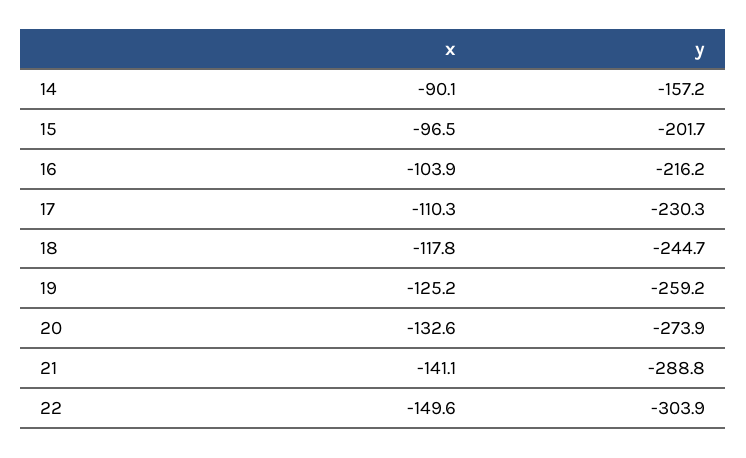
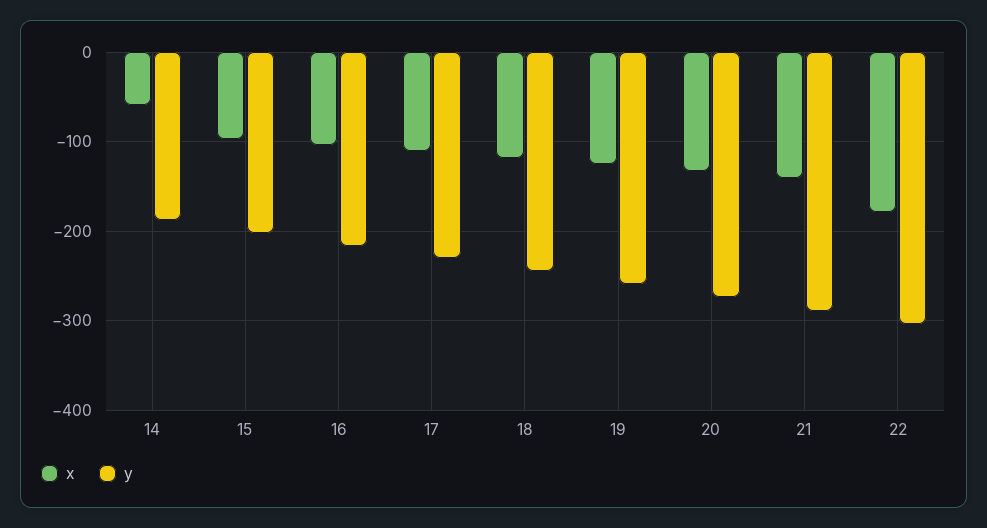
  {
    "x": {
-     "14": -90.1,
+     "14": -60,
      "15": -96.5,
      "16": -103.9,
      "17": -110.3,
      "18": -117.8,
      "19": -125.2,
      "20": -132.6,
      "21": -141.1,
-     "22": -149.6
+     "22": -180
    },
    "y": {
-     "14": -157.2,
+     "14": -190,
      "15": -201.7,
      "16": -216.2,
      "17": -230.3,
      "18": -244.7,
      "19": -259.2,
      "20": -273.9,
      "21": -288.8,
      "22": -303.9
    }
  }

